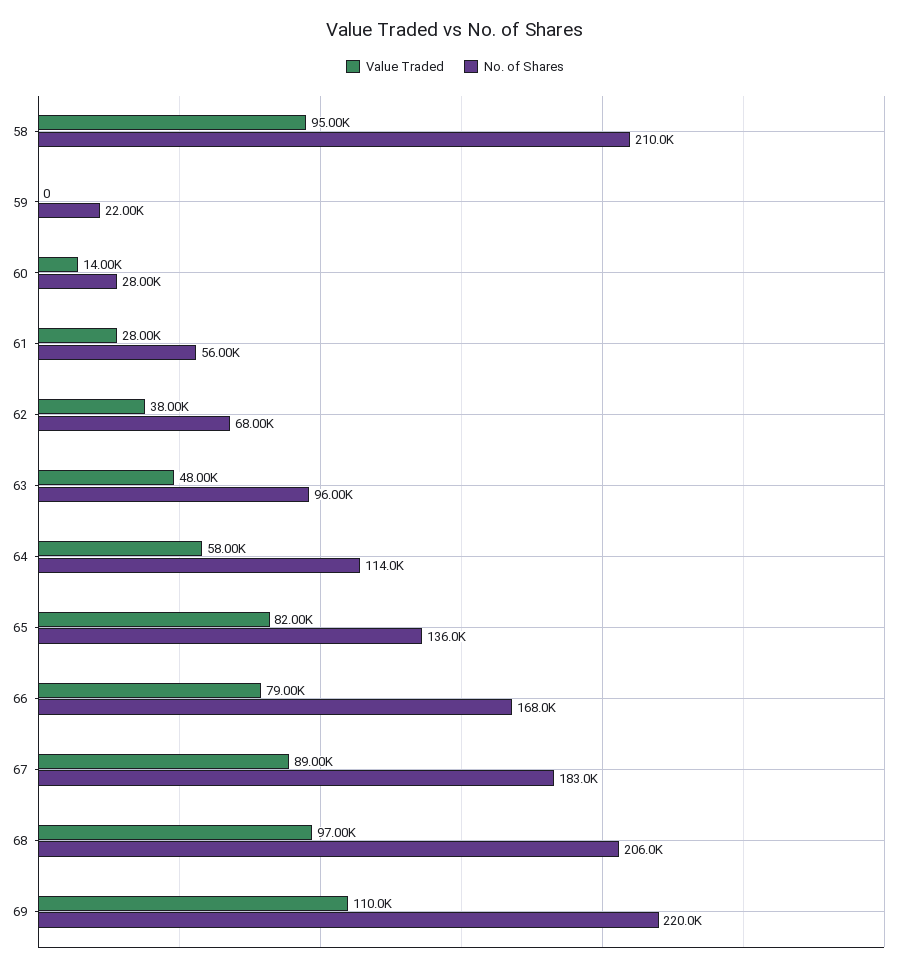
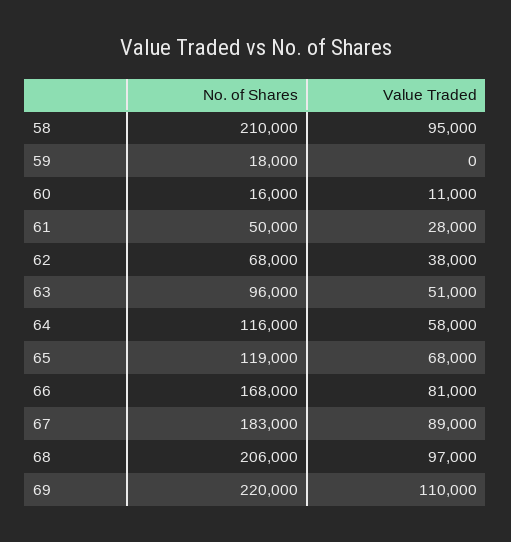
  {
    "Value Traded": {
      "58": 95000,
      "59": 0,
-     "60": 14000,
+     "60": 11000,
      "61": 28000,
      "62": 38000,
-     "63": 48000,
+     "63": 51000,
      "64": 58000,
-     "65": 82000,
+     "65": 68000,
-     "66": 79000,
+     "66": 81000,
      "67": 89000,
      "68": 97000,
      "69": 110000
    },
    "No. of Shares": {
      "58": 210000,
-     "59": 22000,
+     "59": 18000,
-     "60": 28000,
+     "60": 16000,
-     "61": 56000,
+     "61": 50000,
      "62": 68000,
      "63": 96000,
-     "64": 114000,
+     "64": 116000,
-     "65": 136000,
+     "65": 119000,
      "66": 168000,
      "67": 183000,
      "68": 206000,
      "69": 220000
    }
  }

